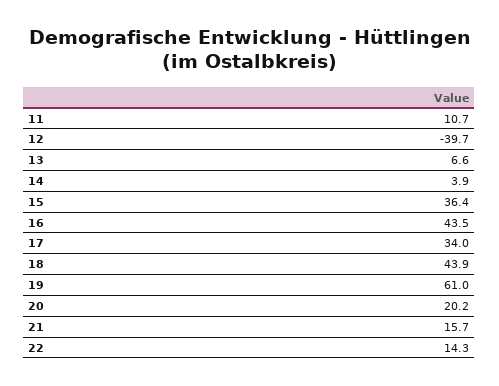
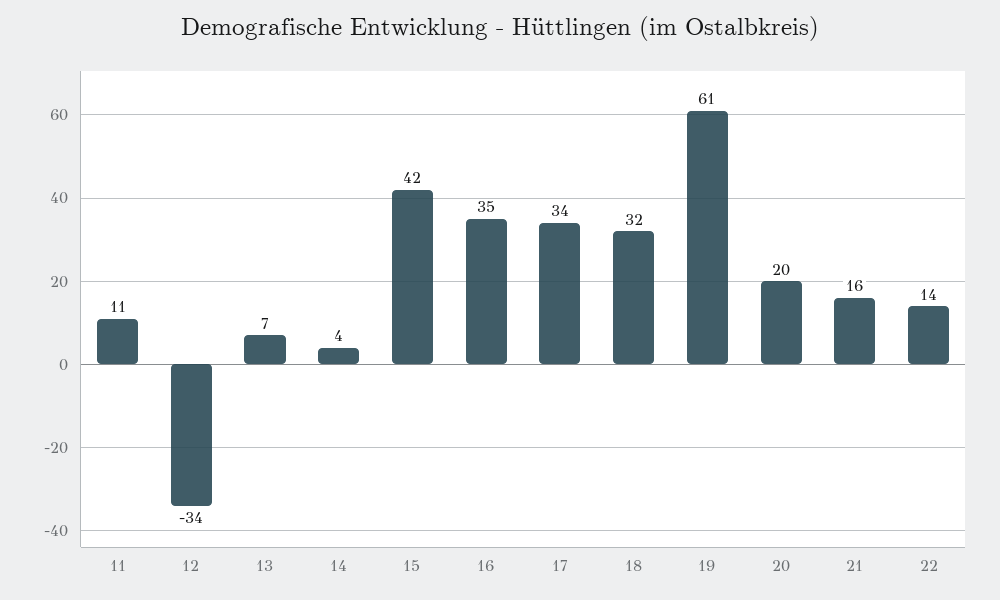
  {
    "11": 10.7,
-   "12": -39.7,
+   "12": -34,
    "13": 6.6,
    "14": 3.9,
-   "15": 36.4,
+   "15": 42,
-   "16": 43.5,
+   "16": 35,
    "17": 34,
-   "18": 43.9,
+   "18": 32,
    "19": 61,
    "20": 20.2,
    "21": 15.7,
    "22": 14.3
  }

